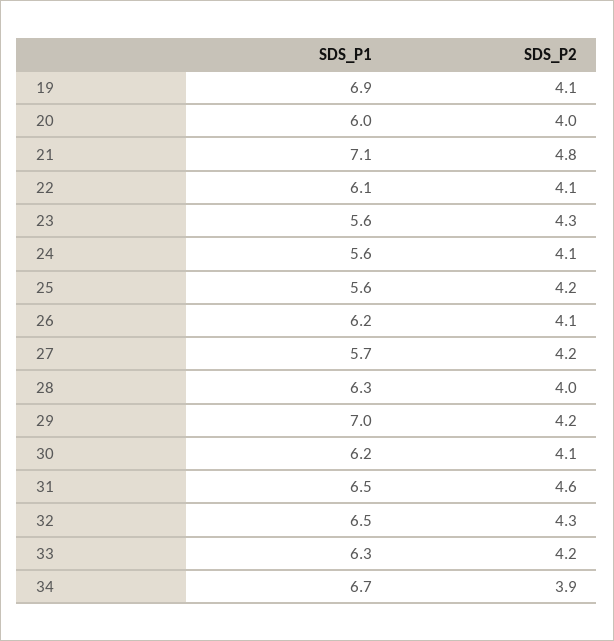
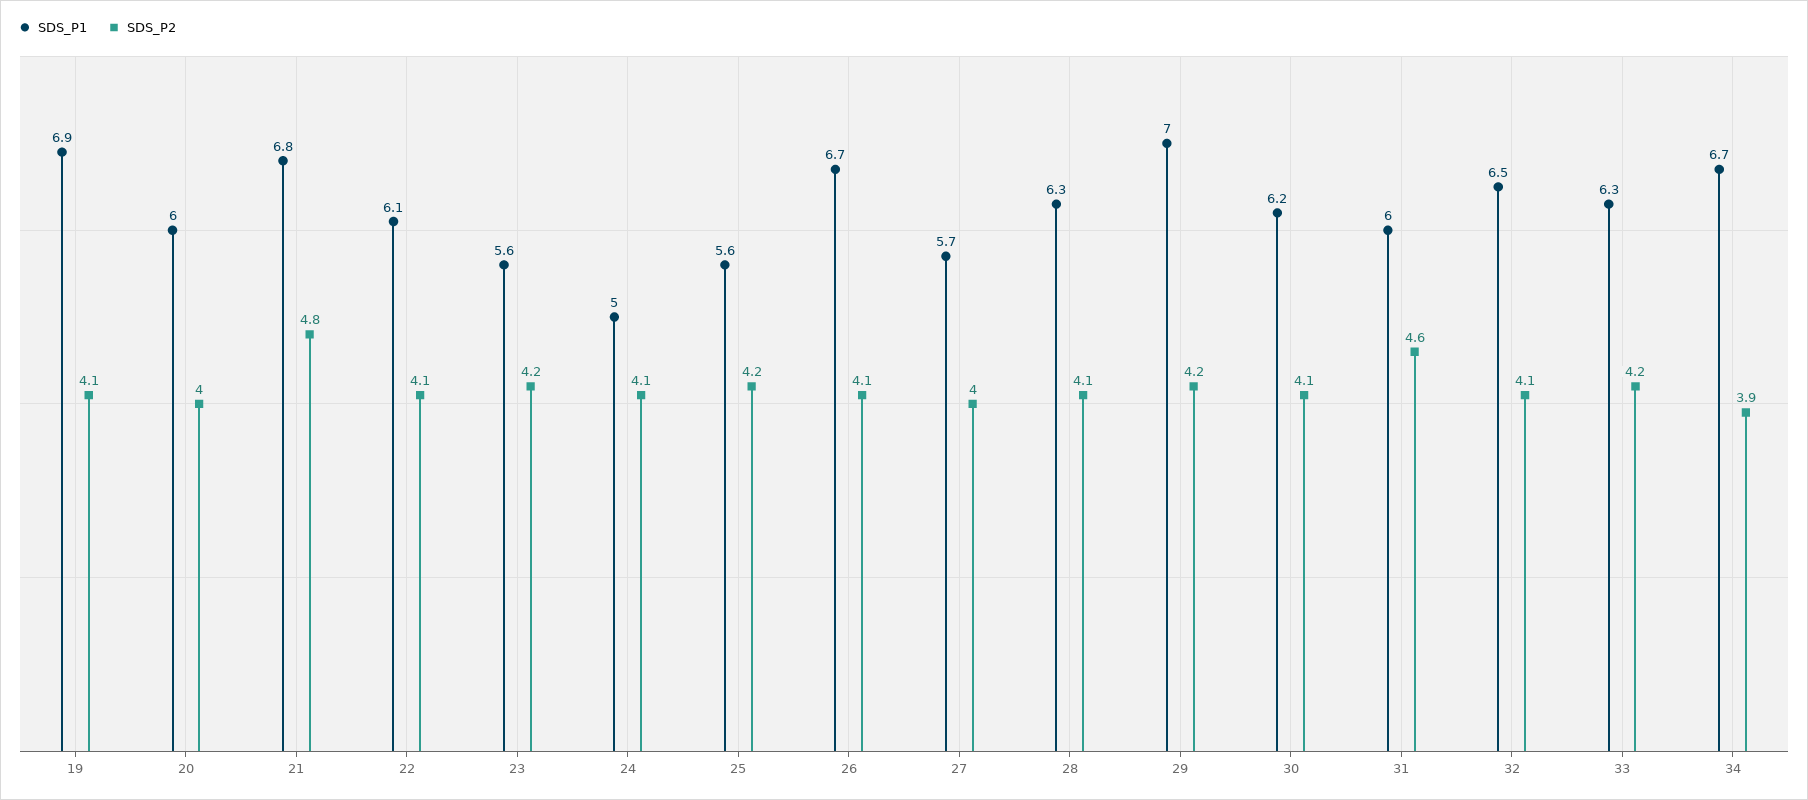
  {
    "SDS_P1": {
      "19": 6.9,
      "20": 6,
-     "21": 7.1,
+     "21": 6.8,
      "22": 6.1,
      "23": 5.6,
-     "24": 5.6,
+     "24": 5,
      "25": 5.6,
-     "26": 6.2,
+     "26": 6.7,
      "27": 5.7,
      "28": 6.3,
      "29": 7,
      "30": 6.2,
-     "31": 6.5,
+     "31": 6,
      "32": 6.5,
      "33": 6.3,
      "34": 6.7
    },
    "SDS_P2": {
      "19": 4.1,
      "20": 4,
      "21": 4.8,
      "22": 4.1,
-     "23": 4.3,
+     "23": 4.2,
      "24": 4.1,
      "25": 4.2,
      "26": 4.1,
-     "27": 4.2,
+     "27": 4,
-     "28": 4,
+     "28": 4.1,
      "29": 4.2,
      "30": 4.1,
      "31": 4.6,
-     "32": 4.3,
+     "32": 4.1,
      "33": 4.2,
      "34": 3.9
    }
  }

